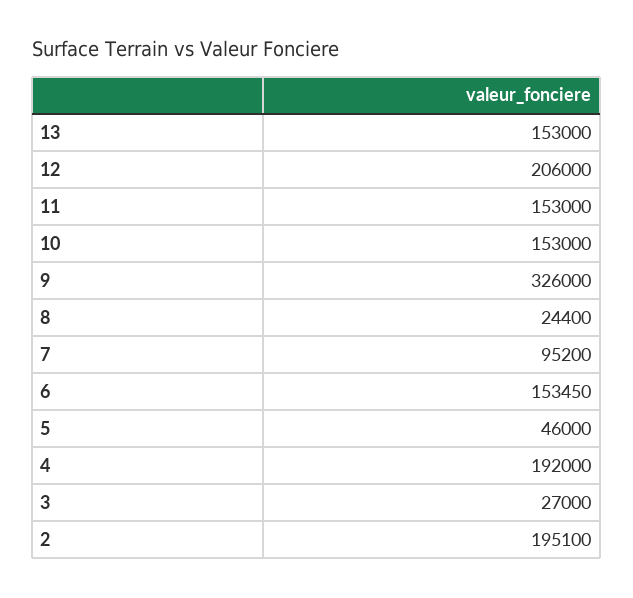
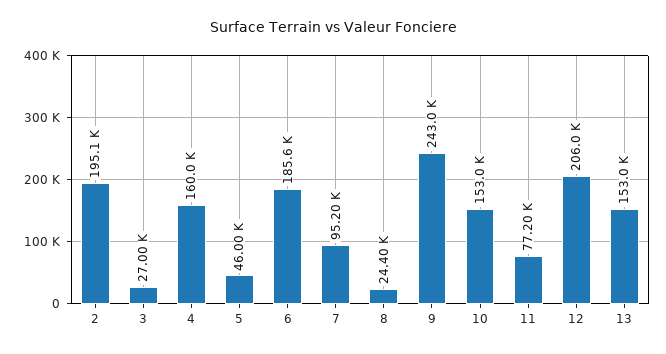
  {
    "13": 153000,
    "12": 206000,
-   "11": 153000,
+   "11": 77200,
    "10": 153000,
-   "9": 326000,
+   "9": 243000,
    "8": 24400,
    "7": 95200,
-   "6": 153450,
+   "6": 185600,
    "5": 46000,
-   "4": 192000,
+   "4": 160000,
    "3": 27000,
    "2": 195100
  }

